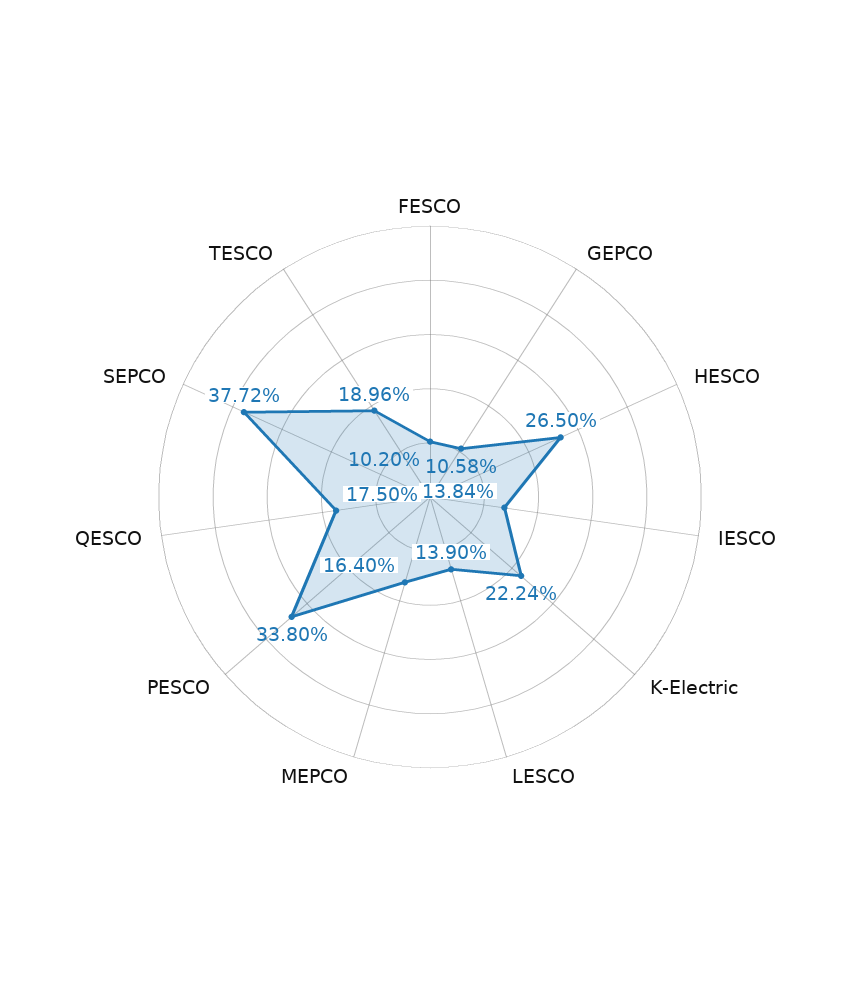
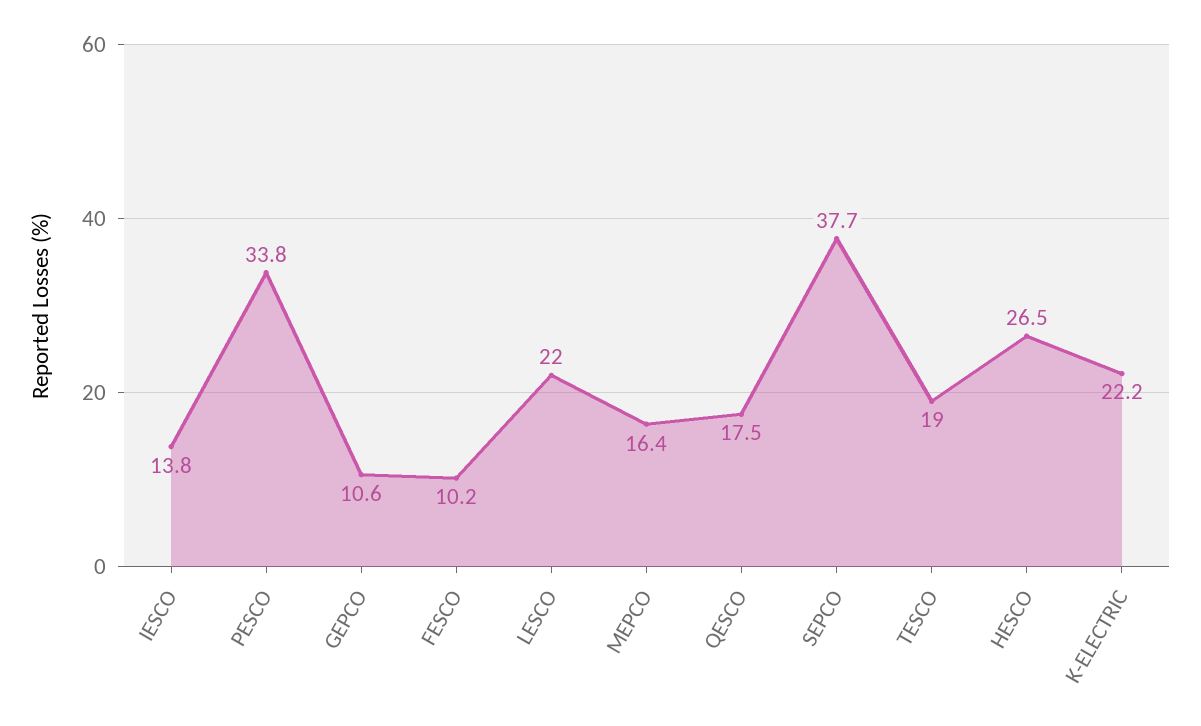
  {
    "FESCO": 10.2,
    "GEPCO": 10.58,
    "HESCO": 26.5,
    "IESCO": 13.84,
    "K-Electric": 22.24,
-   "LESCO": 13.9,
+   "LESCO": 22,
    "MEPCO": 16.4,
    "PESCO": 33.8,
    "QESCO": 17.5,
    "SEPCO": 37.72,
    "TESCO": 18.96
  }

